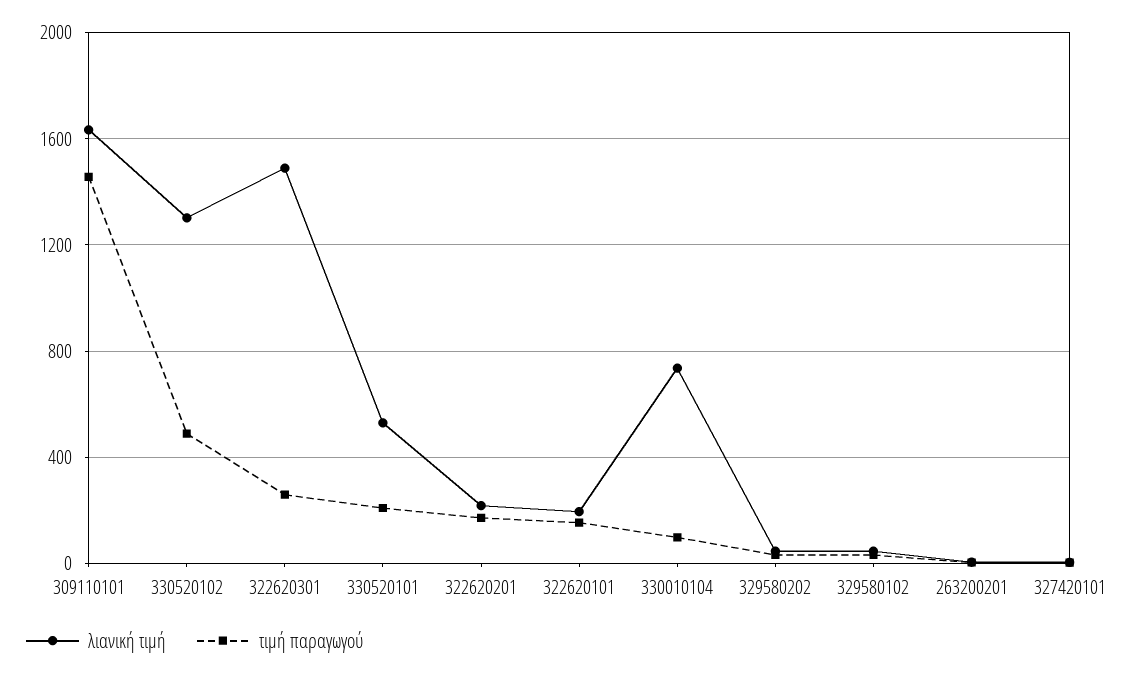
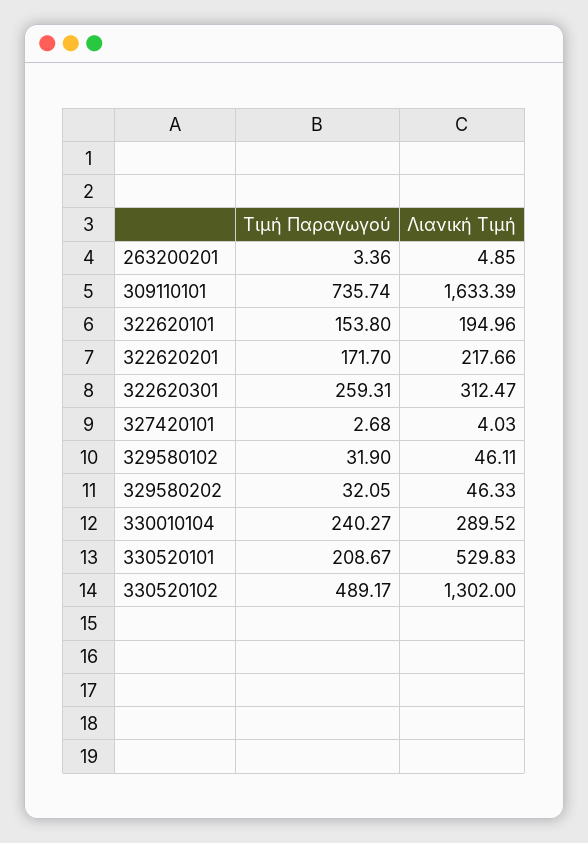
  {
    "λιανική τιμή": {
      "309110101": 1633.39,
      "330520102": 1302,
-     "322620301": 1500,
+     "322620301": 312.47,
      "330520101": 529.83,
      "322620201": 217.66,
      "322620101": 194.96,
-     "330010104": 750,
+     "330010104": 289.52,
      "329580202": 46.33,
      "329580102": 46.11,
      "263200201": 4.85,
      "327420101": 4.03
    },
    "τιμή παραγωγού": {
-     "309110101": 1450,
+     "309110101": 735.74,
      "330520102": 489.17,
      "322620301": 259.31,
      "330520101": 208.67,
      "322620201": 171.7,
      "322620101": 153.8,
-     "330010104": 100,
+     "330010104": 240.27,
      "329580202": 32.05,
      "329580102": 31.9,
      "263200201": 3.36,
      "327420101": 2.68
    }
  }

